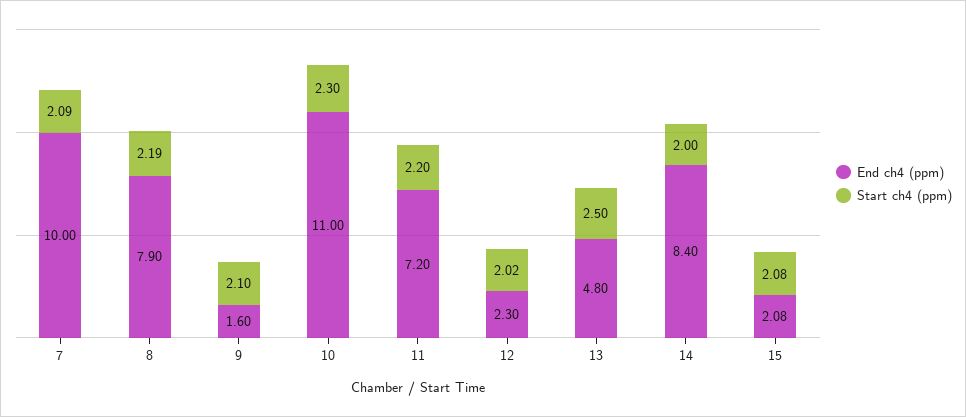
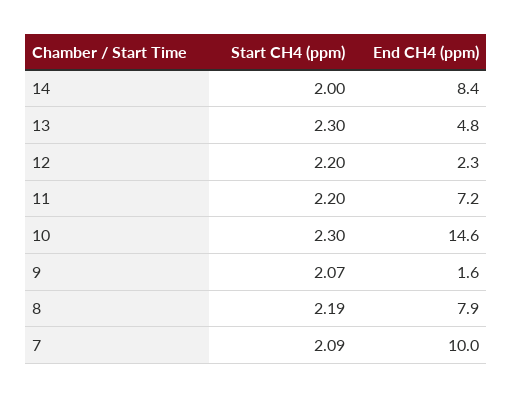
  {
    "End ch4 (ppm)": {
      "7": 10,
      "8": 7.9,
      "9": 1.6,
-     "10": 11,
+     "10": 14.6,
      "11": 7.2,
      "12": 2.3,
      "13": 4.8,
-     "14": 8.4,
+     "14": 8.4
-     "15": 2.08
    },
    "Start ch4 (ppm)": {
      "7": 2.09,
      "8": 2.19,
-     "9": 2.1,
+     "9": 2.07,
      "10": 2.3,
      "11": 2.2,
-     "12": 2.02,
+     "12": 2.2,
-     "13": 2.5,
+     "13": 2.3,
-     "14": 2,
+     "14": 2
-     "15": 2.08
    }
  }

